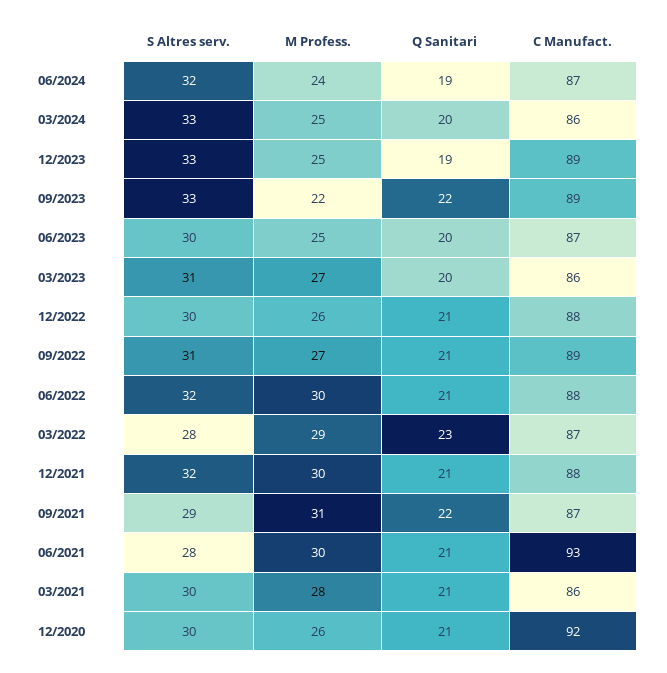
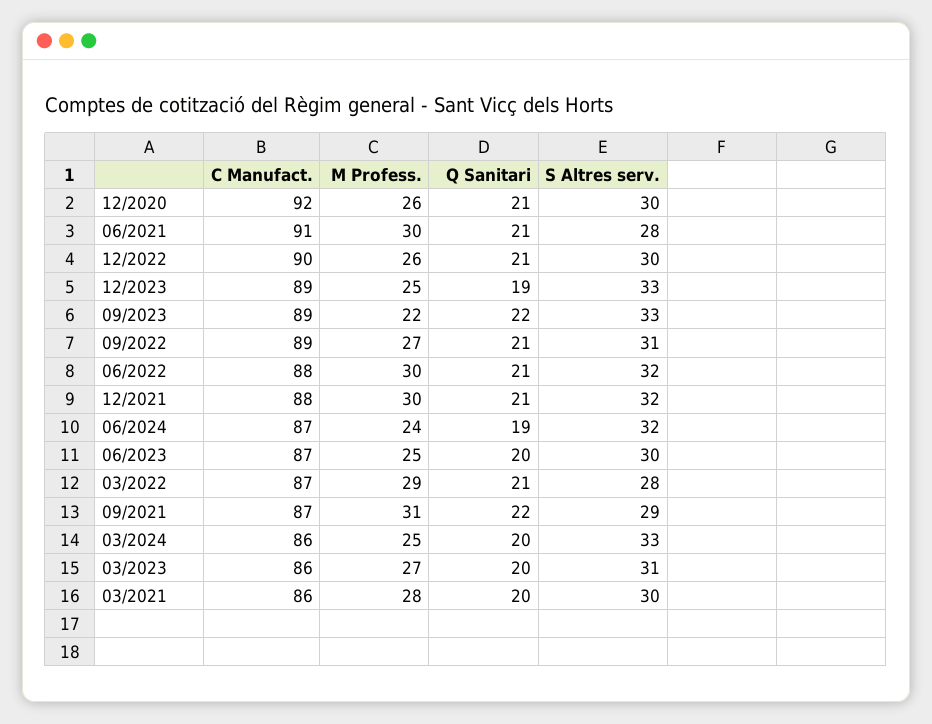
  {
    "S Altres serv.": {
      "06/2024": 32,
      "03/2024": 33,
      "12/2023": 33,
      "09/2023": 33,
      "06/2023": 30,
      "03/2023": 31,
      "12/2022": 30,
      "09/2022": 31,
      "06/2022": 32,
      "03/2022": 28,
      "12/2021": 32,
      "09/2021": 29,
      "06/2021": 28,
      "03/2021": 30,
      "12/2020": 30
    },
    "M Profess.": {
      "06/2024": 24,
      "03/2024": 25,
      "12/2023": 25,
      "09/2023": 22,
      "06/2023": 25,
      "03/2023": 27,
      "12/2022": 26,
      "09/2022": 27,
      "06/2022": 30,
      "03/2022": 29,
      "12/2021": 30,
      "09/2021": 31,
      "06/2021": 30,
      "03/2021": 28,
      "12/2020": 26
    },
    "Q Sanitari": {
      "06/2024": 19,
      "03/2024": 20,
      "12/2023": 19,
      "09/2023": 22,
      "06/2023": 20,
      "03/2023": 20,
      "12/2022": 21,
      "09/2022": 21,
      "06/2022": 21,
-     "03/2022": 23,
+     "03/2022": 21,
      "12/2021": 21,
      "09/2021": 22,
      "06/2021": 21,
-     "03/2021": 21,
+     "03/2021": 20,
      "12/2020": 21
    },
    "C Manufact.": {
      "06/2024": 87,
      "03/2024": 86,
      "12/2023": 89,
      "09/2023": 89,
      "06/2023": 87,
      "03/2023": 86,
-     "12/2022": 88,
+     "12/2022": 90,
      "09/2022": 89,
      "06/2022": 88,
      "03/2022": 87,
      "12/2021": 88,
      "09/2021": 87,
-     "06/2021": 93,
+     "06/2021": 91,
      "03/2021": 86,
      "12/2020": 92
    }
  }

